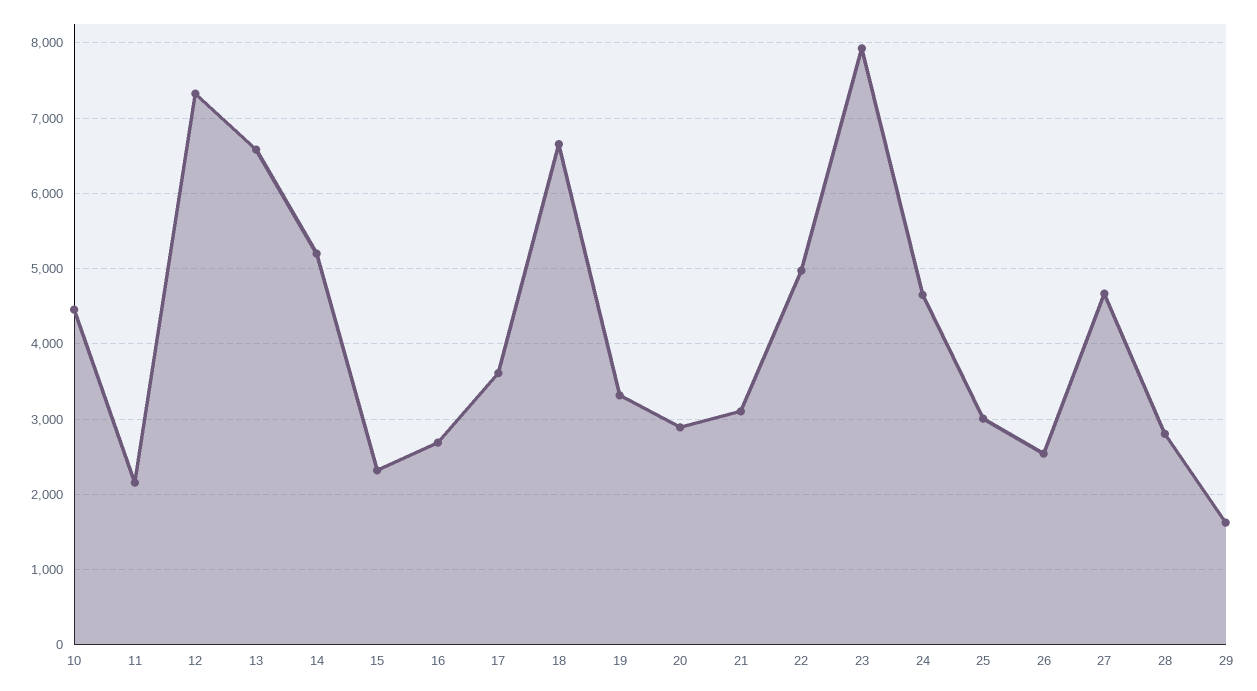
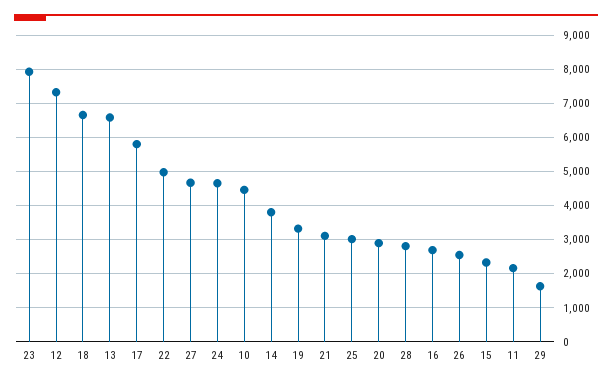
  {
    "10": 4500,
    "11": 2200,
    "12": 7300,
    "13": 6600,
-   "14": 5200,
+   "14": 3800,
    "15": 2300,
    "16": 2700,
-   "17": 3600,
+   "17": 5800,
    "18": 6700,
    "19": 3300,
    "20": 2900,
    "21": 3100,
    "22": 5000,
    "23": 7900,
    "24": 4700,
    "25": 3000,
    "26": 2500,
    "27": 4700,
    "28": 2800,
    "29": 1600
  }

